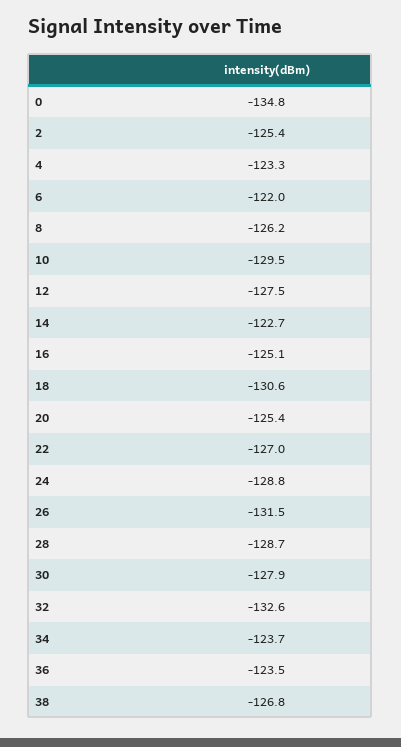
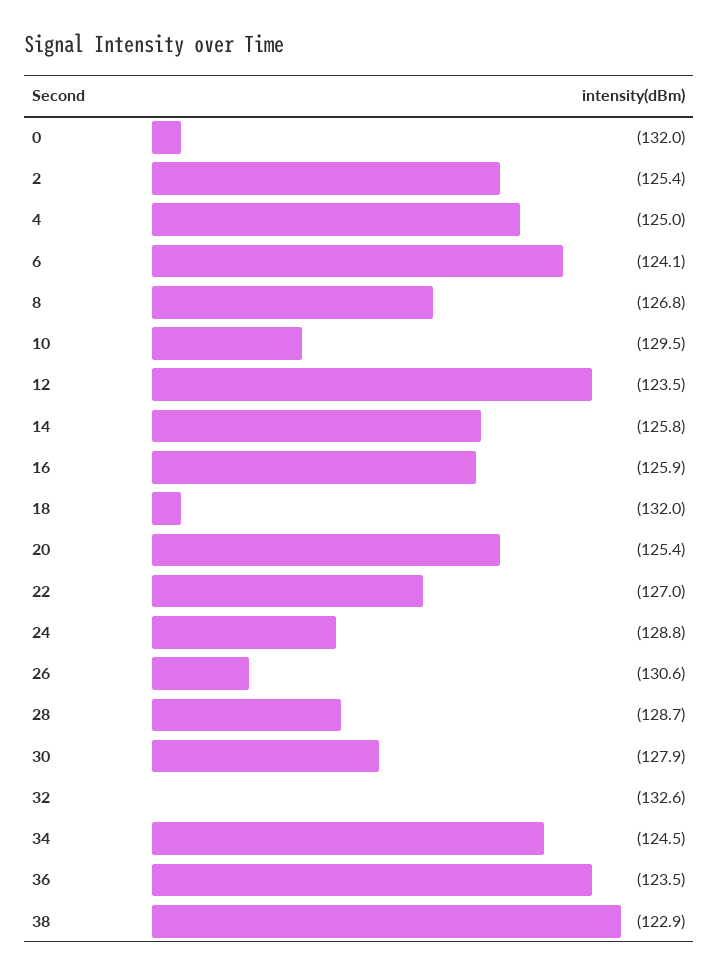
  {
-   "0": -134.8,
+   "0": -132,
    "2": -125.4,
-   "4": -123.3,
+   "4": -125,
-   "6": -122,
+   "6": -124.1,
-   "8": -126.2,
+   "8": -126.8,
    "10": -129.5,
-   "12": -127.5,
+   "12": -123.5,
-   "14": -122.7,
+   "14": -125.8,
-   "16": -125.1,
+   "16": -125.9,
-   "18": -130.6,
+   "18": -132,
    "20": -125.4,
    "22": -127,
    "24": -128.8,
-   "26": -131.5,
+   "26": -130.6,
    "28": -128.7,
    "30": -127.9,
    "32": -132.6,
-   "34": -123.7,
+   "34": -124.5,
    "36": -123.5,
-   "38": -126.8
+   "38": -122.9
  }

